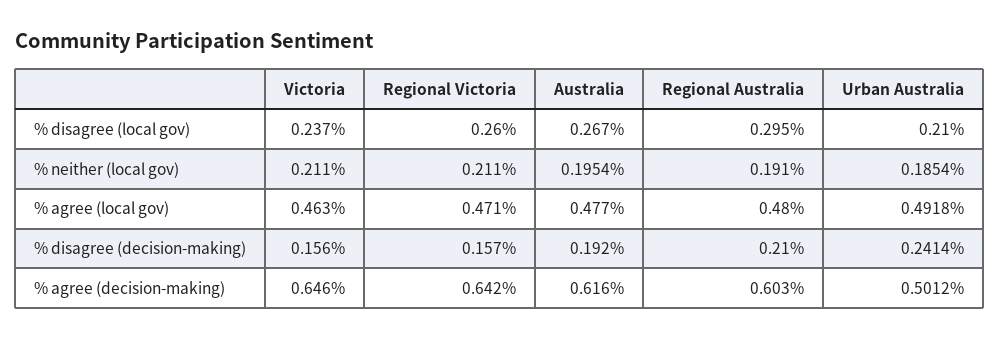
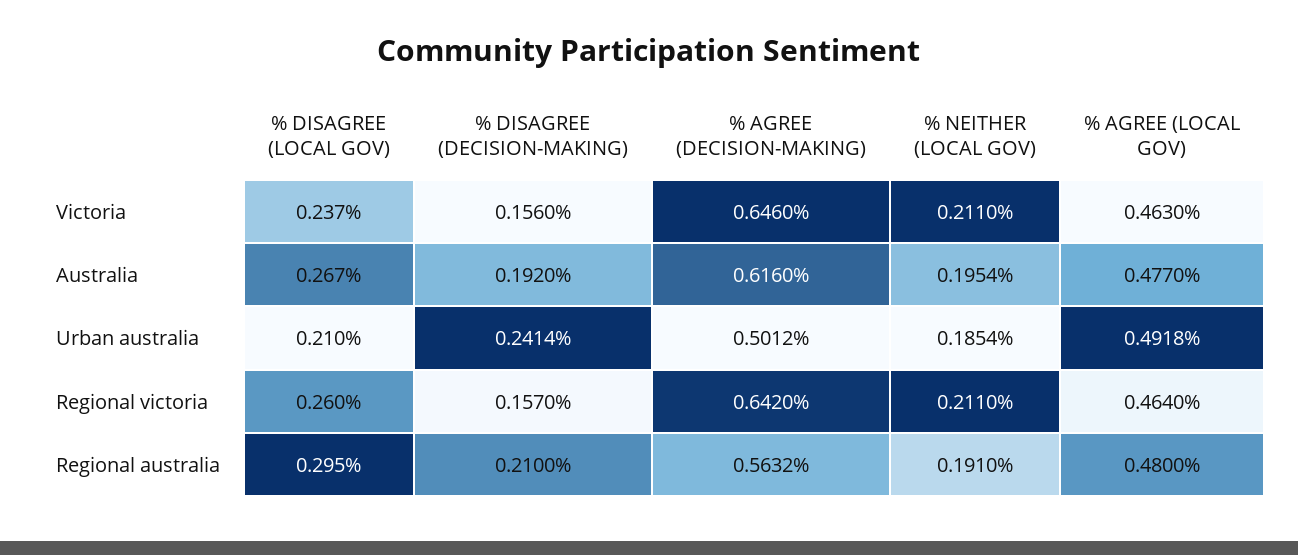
  {
    "Victoria": {
      "% disagree (local gov)": 0.237,
      "% neither (local gov)": 0.211,
      "% agree (local gov)": 0.463,
      "% disagree (decision-making)": 0.156,
      "% agree (decision-making)": 0.646
    },
    "Regional Victoria": {
      "% disagree (local gov)": 0.26,
      "% neither (local gov)": 0.211,
-     "% agree (local gov)": 0.471,
+     "% agree (local gov)": 0.464,
      "% disagree (decision-making)": 0.157,
      "% agree (decision-making)": 0.642
    },
    "Australia": {
      "% disagree (local gov)": 0.267,
      "% neither (local gov)": 0.1954,
      "% agree (local gov)": 0.477,
      "% disagree (decision-making)": 0.192,
      "% agree (decision-making)": 0.616
    },
    "Regional Australia": {
      "% disagree (local gov)": 0.295,
      "% neither (local gov)": 0.191,
      "% agree (local gov)": 0.48,
      "% disagree (decision-making)": 0.21,
-     "% agree (decision-making)": 0.603
+     "% agree (decision-making)": 0.5632
    },
    "Urban Australia": {
      "% disagree (local gov)": 0.21,
      "% neither (local gov)": 0.1854,
      "% agree (local gov)": 0.4918,
      "% disagree (decision-making)": 0.2414,
      "% agree (decision-making)": 0.5012
    }
  }

